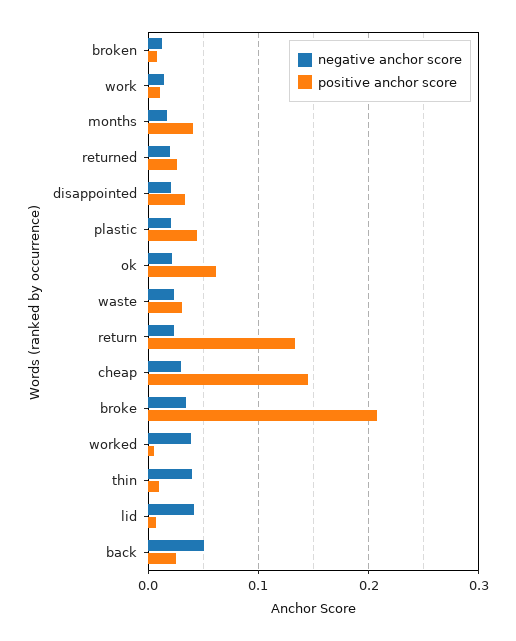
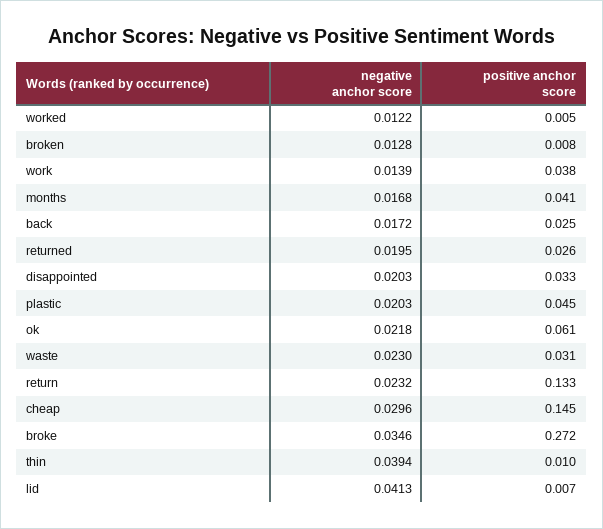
  {
    "negative anchor score": {
      "broken": 0.0128,
      "work": 0.0139,
      "months": 0.0168,
      "returned": 0.0195,
      "disappointed": 0.0203,
      "plastic": 0.0203,
      "ok": 0.0218,
      "waste": 0.023,
      "return": 0.0232,
      "cheap": 0.0296,
      "broke": 0.0346,
-     "worked": 0.04,
+     "worked": 0.0122,
      "thin": 0.0394,
      "lid": 0.0413,
-     "back": 0.05
+     "back": 0.0172
    },
    "positive anchor score": {
      "broken": 0.008,
-     "work": 0.01,
+     "work": 0.038,
      "months": 0.041,
      "returned": 0.026,
      "disappointed": 0.033,
      "plastic": 0.045,
      "ok": 0.061,
      "waste": 0.031,
      "return": 0.133,
      "cheap": 0.145,
-     "broke": 0.21,
+     "broke": 0.272,
      "worked": 0.005,
      "thin": 0.01,
      "lid": 0.007,
      "back": 0.025
    }
  }

